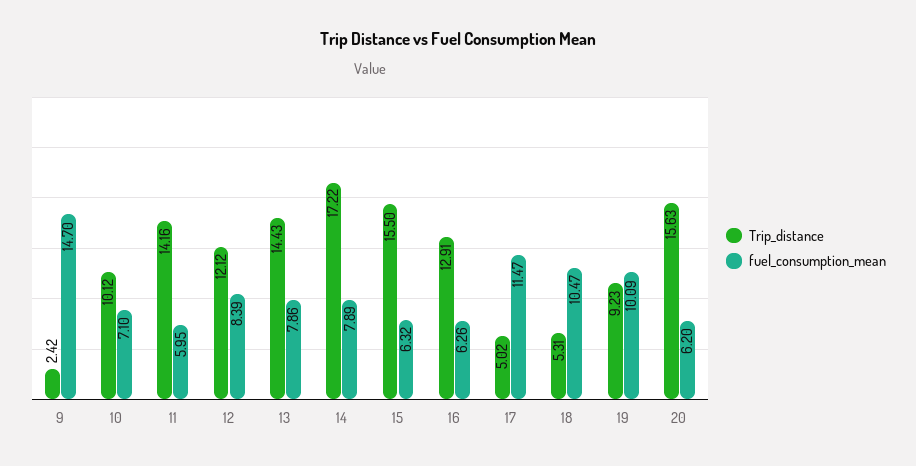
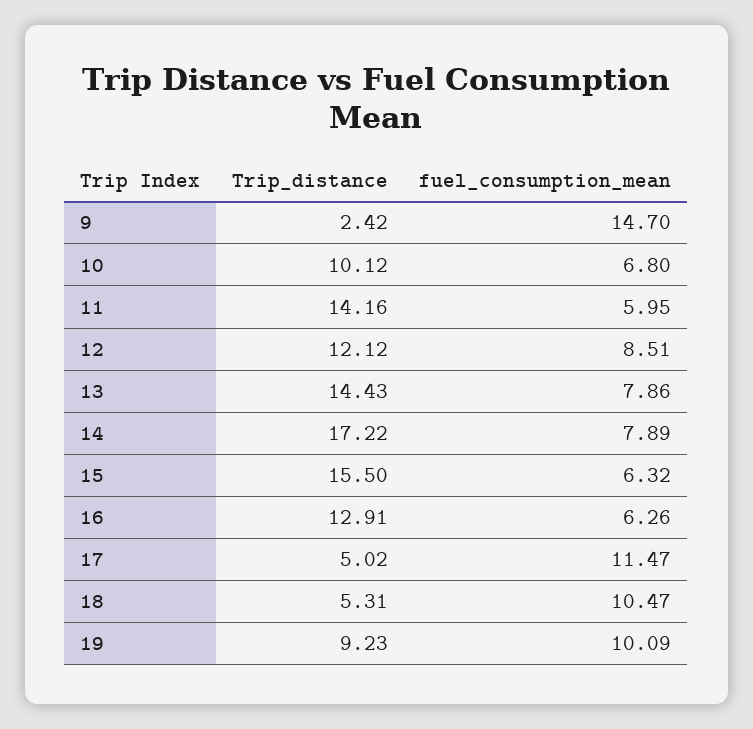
  {
    "Trip_distance": {
      "9": 2.42,
      "10": 10.12,
      "11": 14.16,
      "12": 12.12,
      "13": 14.43,
      "14": 17.22,
      "15": 15.5,
      "16": 12.91,
      "17": 5.02,
      "18": 5.31,
-     "19": 9.23,
+     "19": 9.23
-     "20": 15.63
    },
    "fuel_consumption_mean": {
      "9": 14.7,
-     "10": 7.1,
+     "10": 6.8,
      "11": 5.95,
-     "12": 8.39,
+     "12": 8.51,
      "13": 7.86,
      "14": 7.89,
      "15": 6.32,
      "16": 6.26,
      "17": 11.47,
      "18": 10.47,
-     "19": 10.09,
+     "19": 10.09
-     "20": 6.2
    }
  }

